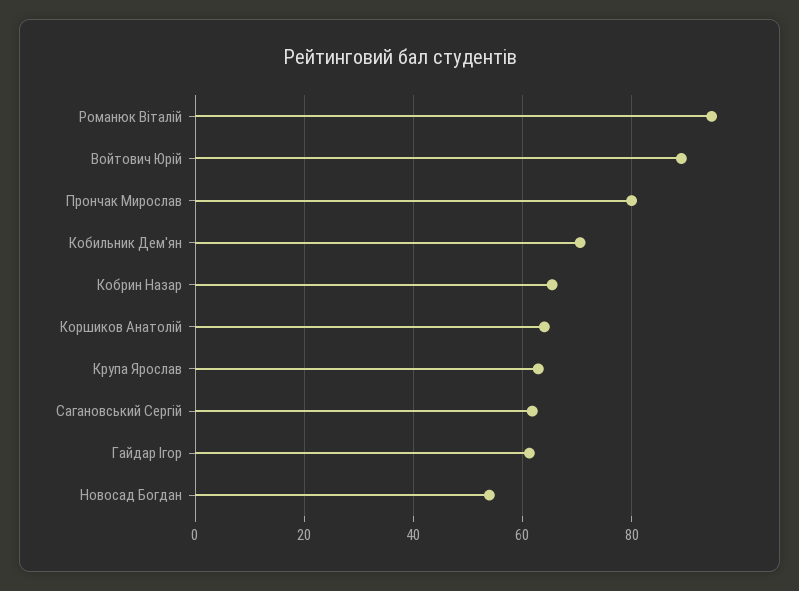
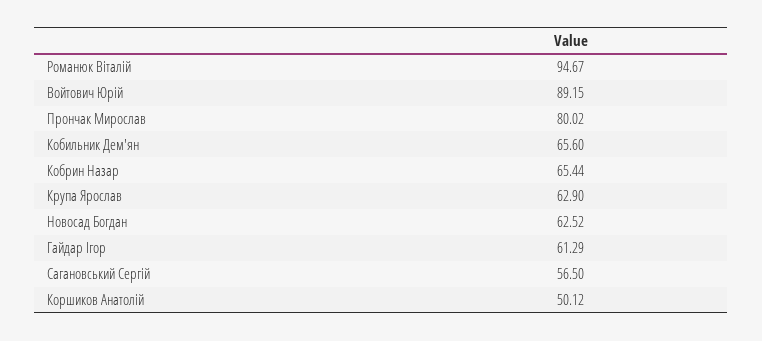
  {
    "Романюк Віталій": 94.67,
    "Войтович Юрій": 89.15,
    "Прончак Мирослав": 80.02,
-   "Кобильник Дем'ян": 70,
+   "Кобильник Дем'ян": 65.6,
    "Кобрин Назар": 65.44,
-   "Коршиков Анатолій": 64,
+   "Коршиков Анатолій": 50.12,
    "Крупа Ярослав": 62.9,
-   "Сагановський Сергій": 62,
+   "Сагановський Сергій": 56.5,
    "Гайдар Ігор": 61.29,
-   "Новосад Богдан": 54
+   "Новосад Богдан": 62.52
  }

